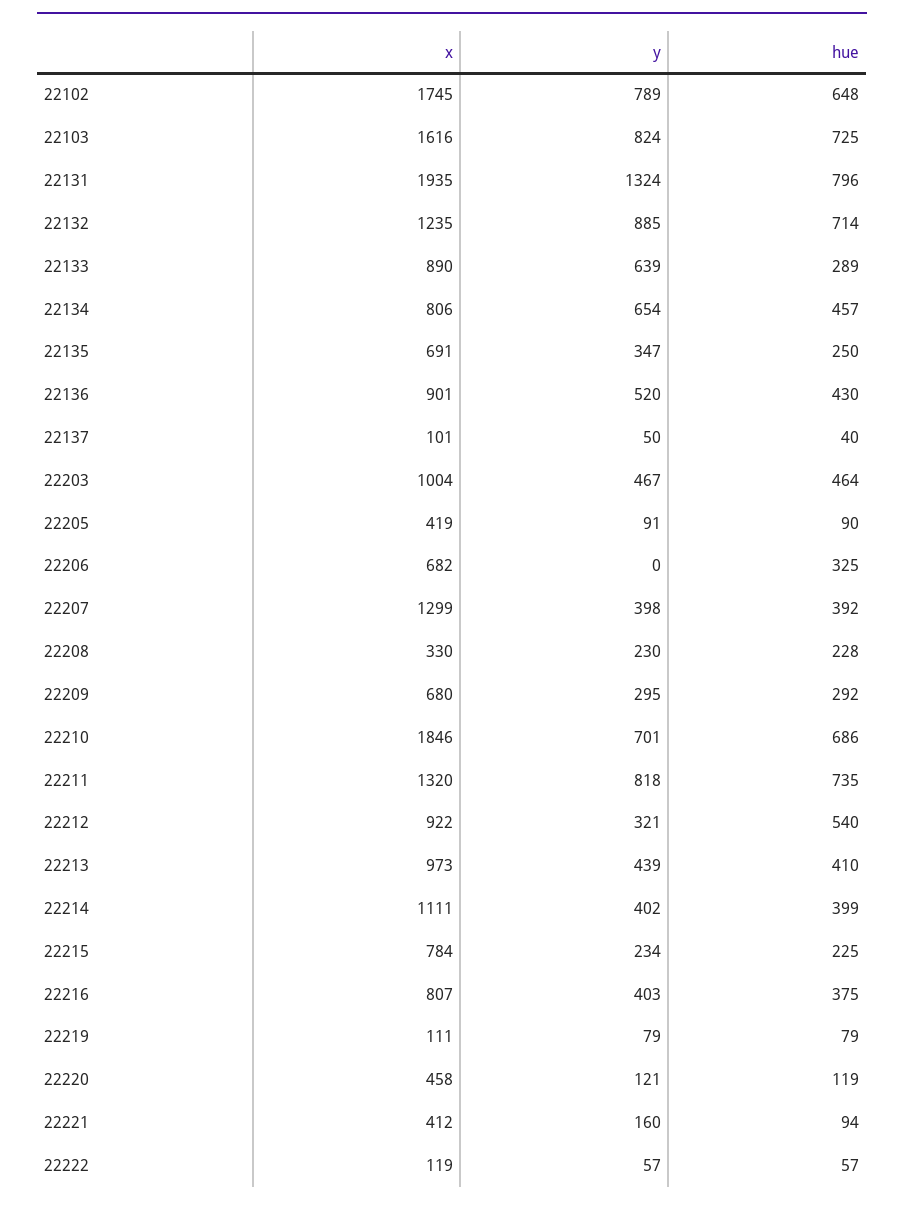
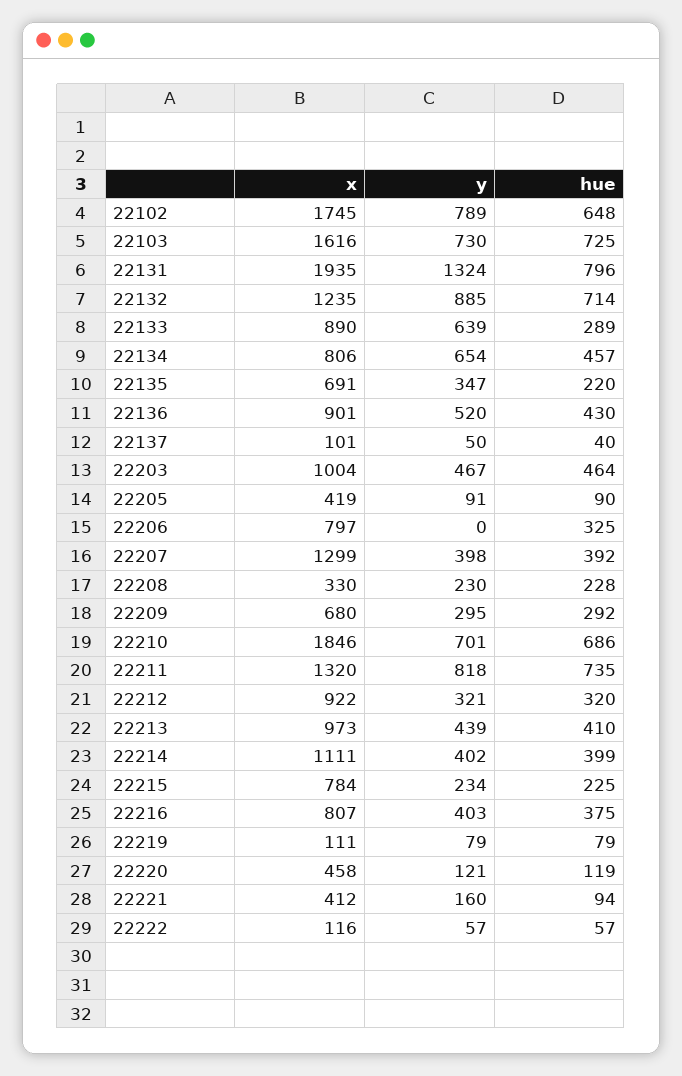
  {
    "x": {
      "22102": 1745,
      "22103": 1616,
      "22131": 1935,
      "22132": 1235,
      "22133": 890,
      "22134": 806,
      "22135": 691,
      "22136": 901,
      "22137": 101,
      "22203": 1004,
      "22205": 419,
-     "22206": 682,
+     "22206": 797,
      "22207": 1299,
      "22208": 330,
      "22209": 680,
      "22210": 1846,
      "22211": 1320,
      "22212": 922,
      "22213": 973,
      "22214": 1111,
      "22215": 784,
      "22216": 807,
      "22219": 111,
      "22220": 458,
      "22221": 412,
-     "22222": 119
+     "22222": 116
    },
    "y": {
      "22102": 789,
-     "22103": 824,
+     "22103": 730,
      "22131": 1324,
      "22132": 885,
      "22133": 639,
      "22134": 654,
      "22135": 347,
      "22136": 520,
      "22137": 50,
      "22203": 467,
      "22205": 91,
      "22206": 0,
      "22207": 398,
      "22208": 230,
      "22209": 295,
      "22210": 701,
      "22211": 818,
      "22212": 321,
      "22213": 439,
      "22214": 402,
      "22215": 234,
      "22216": 403,
      "22219": 79,
      "22220": 121,
      "22221": 160,
      "22222": 57
    },
    "hue": {
      "22102": 648,
      "22103": 725,
      "22131": 796,
      "22132": 714,
      "22133": 289,
      "22134": 457,
-     "22135": 250,
+     "22135": 220,
      "22136": 430,
      "22137": 40,
      "22203": 464,
      "22205": 90,
      "22206": 325,
      "22207": 392,
      "22208": 228,
      "22209": 292,
      "22210": 686,
      "22211": 735,
-     "22212": 540,
+     "22212": 320,
      "22213": 410,
      "22214": 399,
      "22215": 225,
      "22216": 375,
      "22219": 79,
      "22220": 119,
      "22221": 94,
      "22222": 57
    }
  }

